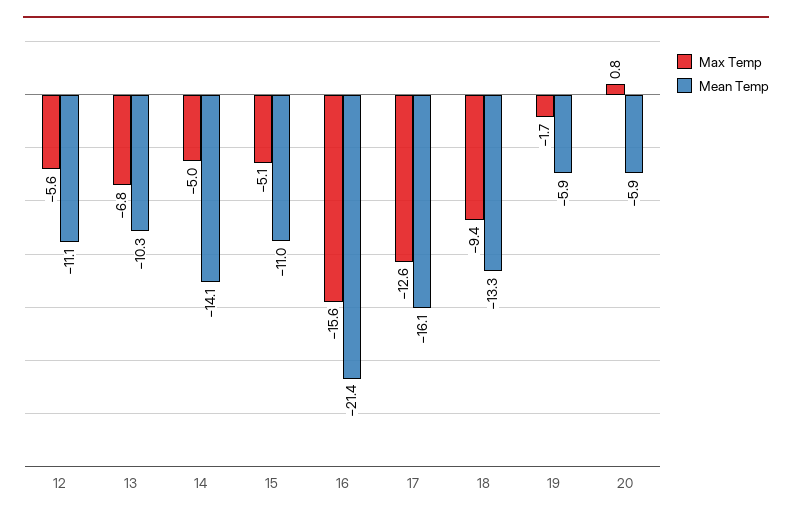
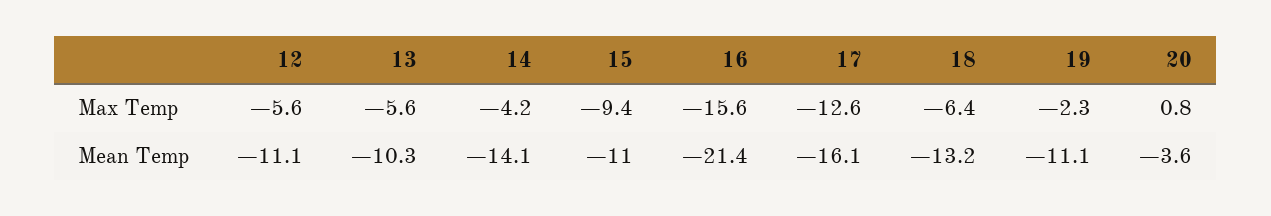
  {
    "Max Temp": {
      "12": -5.6,
-     "13": -6.8,
+     "13": -5.6,
-     "14": -5,
+     "14": -4.2,
-     "15": -5.1,
+     "15": -9.4,
      "16": -15.6,
      "17": -12.6,
-     "18": -9.4,
+     "18": -6.4,
-     "19": -1.7,
+     "19": -2.3,
      "20": 0.8
    },
    "Mean Temp": {
      "12": -11.1,
      "13": -10.3,
      "14": -14.1,
      "15": -11,
      "16": -21.4,
      "17": -16.1,
-     "18": -13.3,
+     "18": -13.2,
-     "19": -5.9,
+     "19": -11.1,
-     "20": -5.9
+     "20": -3.6
    }
  }

